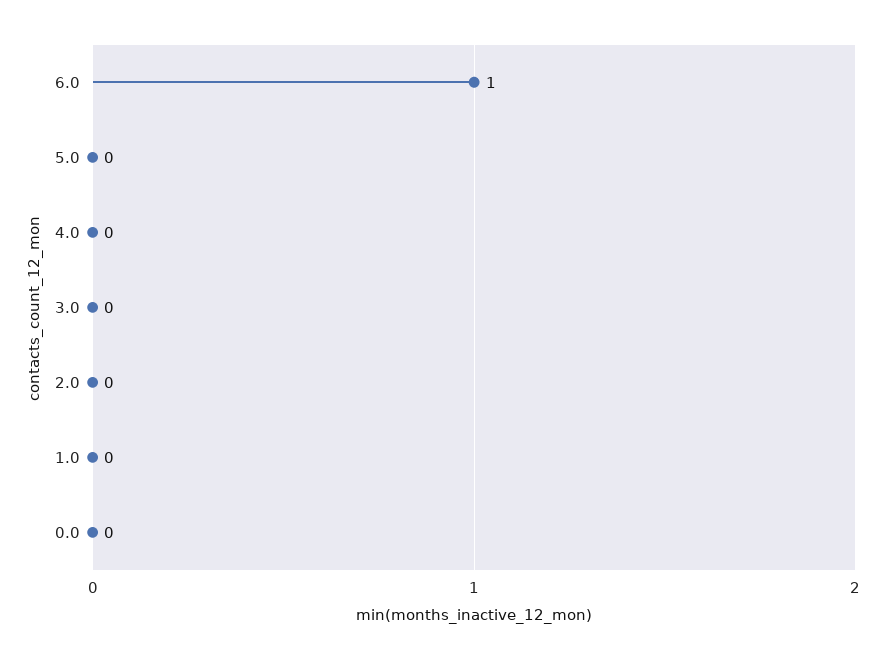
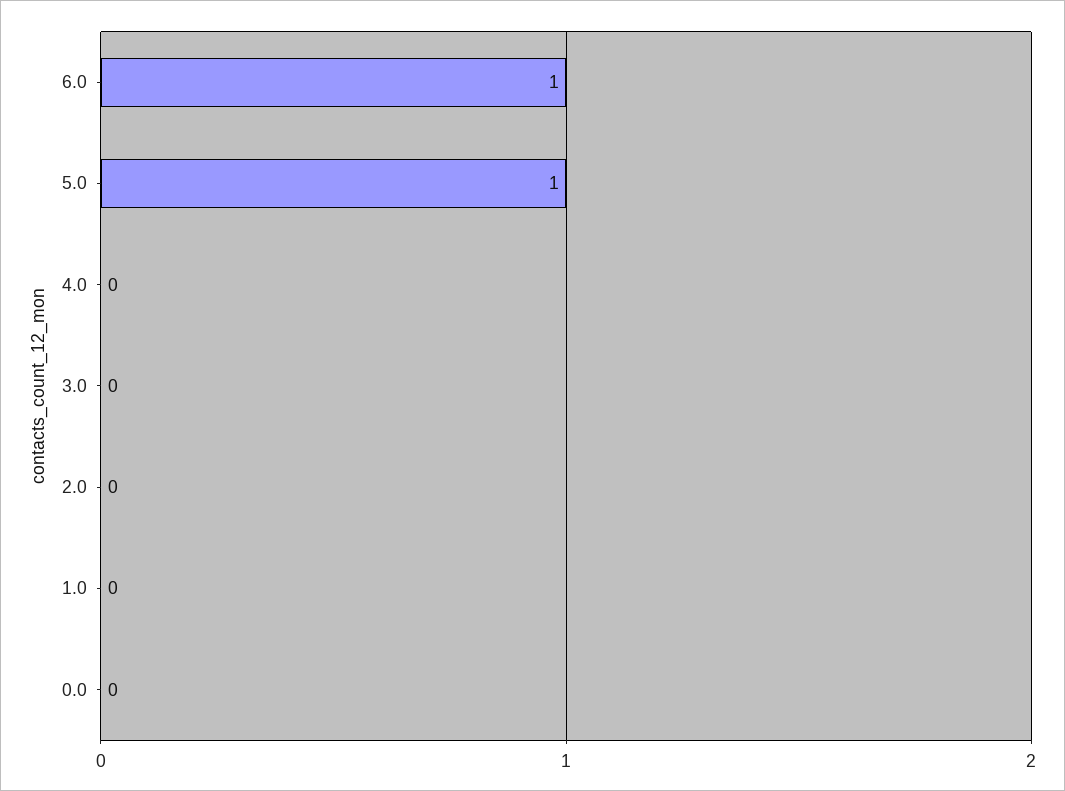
  {
    "6.0": 1,
-   "5.0": 0,
+   "5.0": 1,
    "4.0": 0,
    "3.0": 0,
    "2.0": 0,
    "1.0": 0,
    "0.0": 0
  }

